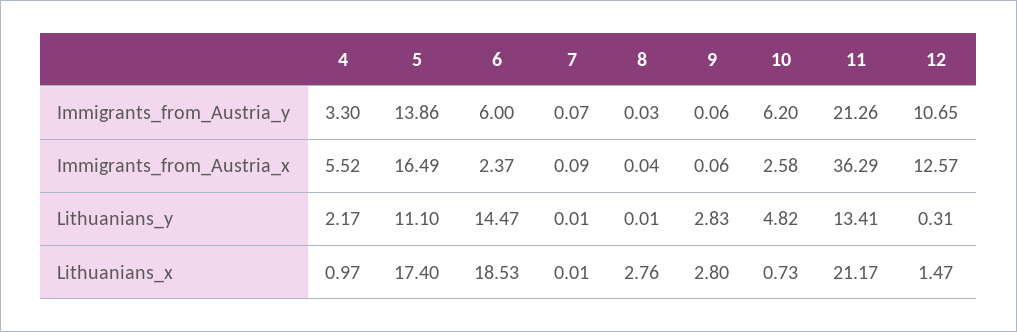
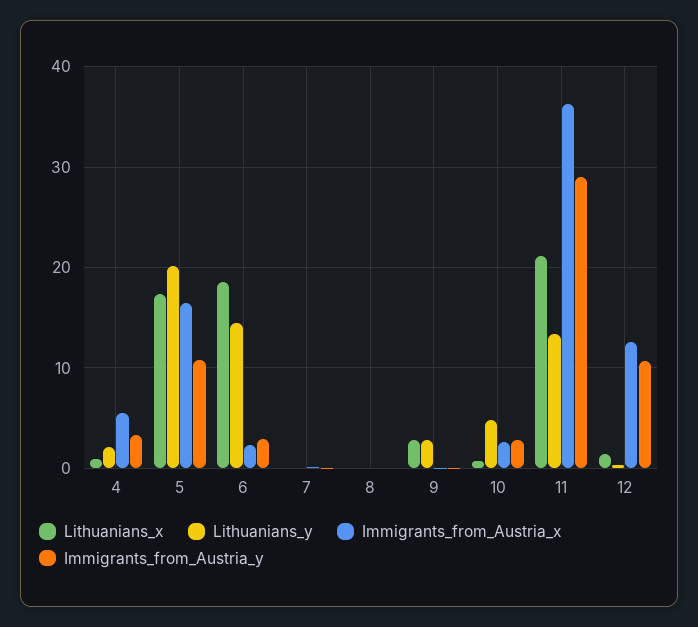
  {
    "Immigrants_from_Austria_y": {
      "4": 3.3,
-     "5": 13.86,
+     "5": 11,
-     "6": 6,
+     "6": 3,
      "7": 0.07,
      "8": 0.03,
      "9": 0.06,
-     "10": 6.2,
+     "10": 3,
-     "11": 21.26,
+     "11": 29,
      "12": 10.65
    },
    "Immigrants_from_Austria_x": {
      "4": 5.52,
      "5": 16.49,
      "6": 2.37,
      "7": 0.09,
      "8": 0.04,
      "9": 0.06,
      "10": 2.58,
      "11": 36.29,
      "12": 12.57
    },
    "Lithuanians_y": {
      "4": 2.17,
-     "5": 11.1,
+     "5": 20,
      "6": 14.47,
      "7": 0.01,
      "8": 0.01,
      "9": 2.83,
      "10": 4.82,
      "11": 13.41,
      "12": 0.31
    },
    "Lithuanians_x": {
      "4": 0.97,
      "5": 17.4,
      "6": 18.53,
      "7": 0.01,
-     "8": 2.76,
+     "8": 0,
      "9": 2.8,
      "10": 0.73,
      "11": 21.17,
      "12": 1.47
    }
  }

